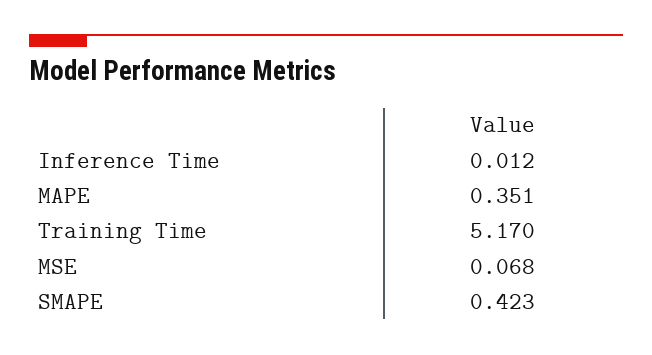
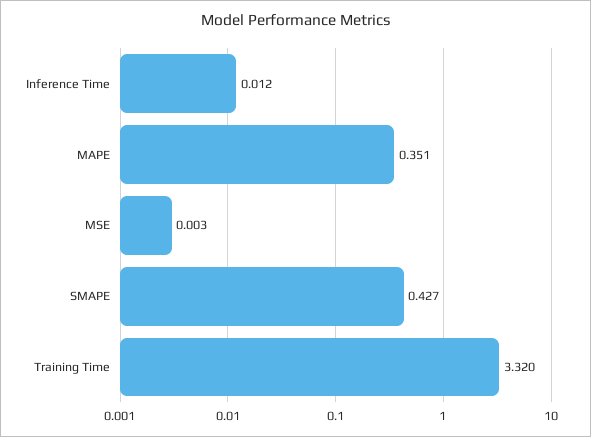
  {
    "Inference Time": 0.012,
    "MAPE": 0.351,
-   "Training Time": 5.17,
+   "Training Time": 3.32,
-   "MSE": 0.068,
+   "MSE": 0.003,
-   "SMAPE": 0.423
+   "SMAPE": 0.427
  }

